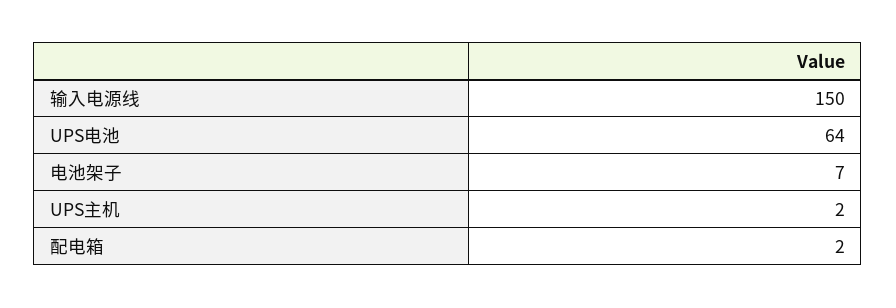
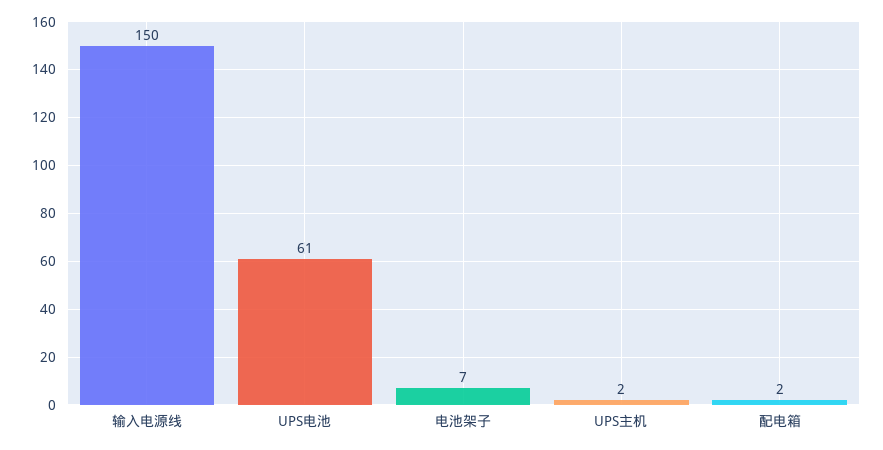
  {
    "输入电源线": 150,
-   "UPS电池": 64,
+   "UPS电池": 61,
    "电池架子": 7,
    "UPS主机": 2,
    "配电箱": 2
  }

